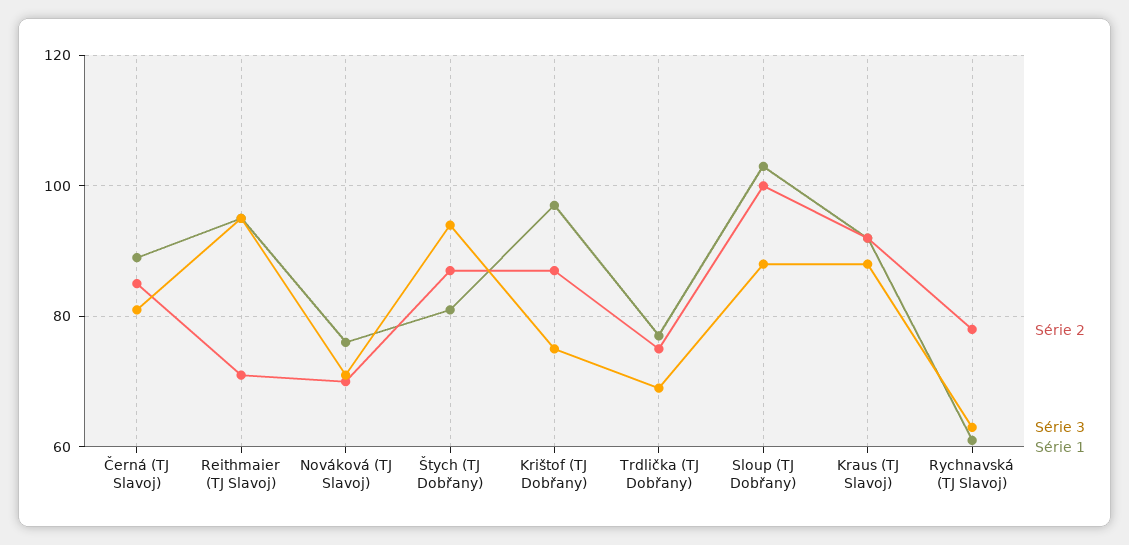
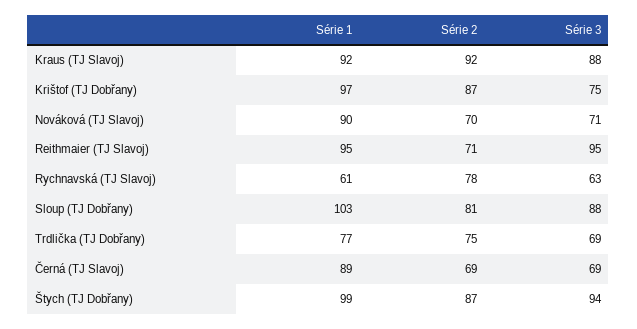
  {
    "Série 2": {
-     "Černá (TJ Slavoj)": 85,
+     "Černá (TJ Slavoj)": 69,
      "Reithmaier (TJ Slavoj)": 71,
      "Nováková (TJ Slavoj)": 70,
      "Štych (TJ Dobřany)": 87,
      "Krištof (TJ Dobřany)": 87,
      "Trdlička (TJ Dobřany)": 75,
-     "Sloup (TJ Dobřany)": 100,
+     "Sloup (TJ Dobřany)": 81,
      "Kraus (TJ Slavoj)": 92,
      "Rychnavská (TJ Slavoj)": 78
    },
    "Série 3": {
-     "Černá (TJ Slavoj)": 80,
+     "Černá (TJ Slavoj)": 69,
      "Reithmaier (TJ Slavoj)": 95,
      "Nováková (TJ Slavoj)": 71,
      "Štych (TJ Dobřany)": 94,
      "Krištof (TJ Dobřany)": 75,
      "Trdlička (TJ Dobřany)": 69,
      "Sloup (TJ Dobřany)": 88,
      "Kraus (TJ Slavoj)": 88,
      "Rychnavská (TJ Slavoj)": 63
    },
    "Série 1": {
      "Černá (TJ Slavoj)": 89,
      "Reithmaier (TJ Slavoj)": 95,
-     "Nováková (TJ Slavoj)": 75,
+     "Nováková (TJ Slavoj)": 90,
-     "Štych (TJ Dobřany)": 80,
+     "Štych (TJ Dobřany)": 99,
      "Krištof (TJ Dobřany)": 97,
      "Trdlička (TJ Dobřany)": 77,
      "Sloup (TJ Dobřany)": 103,
      "Kraus (TJ Slavoj)": 92,
      "Rychnavská (TJ Slavoj)": 61
    }
  }

